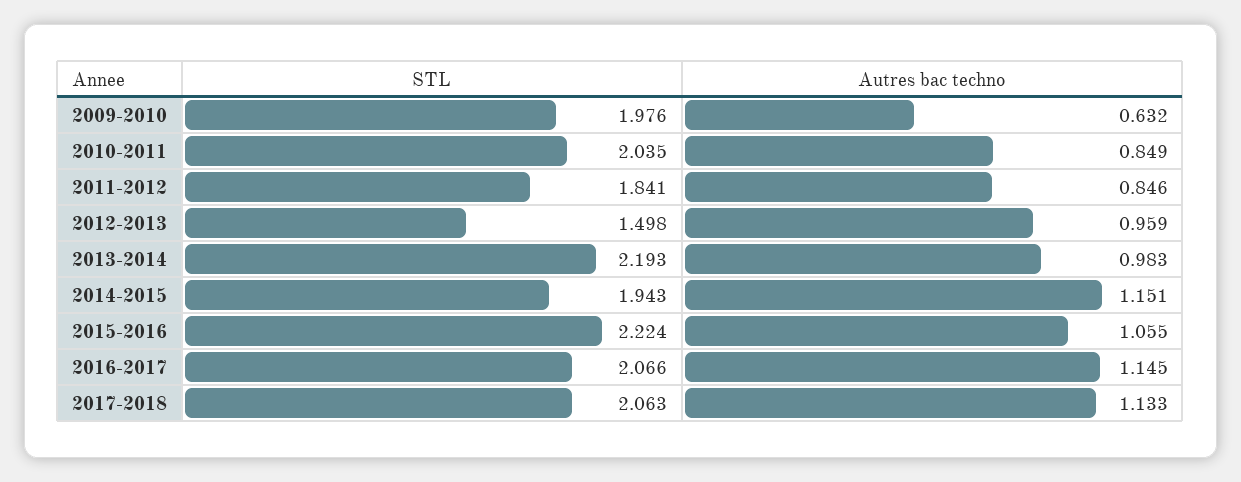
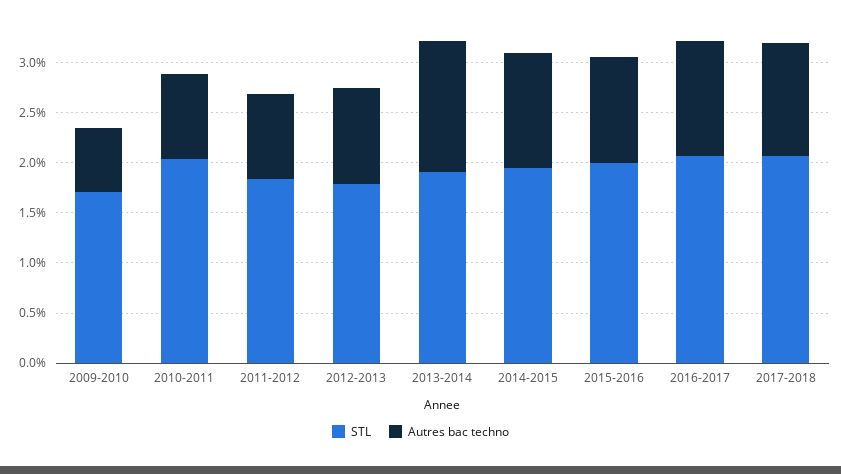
  {
    "STL": {
-     "2009-2010": 1.976,
+     "2009-2010": 1.7,
      "2010-2011": 2.035,
      "2011-2012": 1.841,
-     "2012-2013": 1.498,
+     "2012-2013": 1.8,
-     "2013-2014": 2.193,
+     "2013-2014": 1.9,
      "2014-2015": 1.943,
-     "2015-2016": 2.224,
+     "2015-2016": 2,
      "2016-2017": 2.066,
      "2017-2018": 2.063
    },
    "Autres bac techno": {
      "2009-2010": 0.632,
      "2010-2011": 0.849,
      "2011-2012": 0.846,
      "2012-2013": 0.959,
-     "2013-2014": 0.983,
+     "2013-2014": 1.3,
      "2014-2015": 1.151,
      "2015-2016": 1.055,
      "2016-2017": 1.145,
      "2017-2018": 1.133
    }
  }

